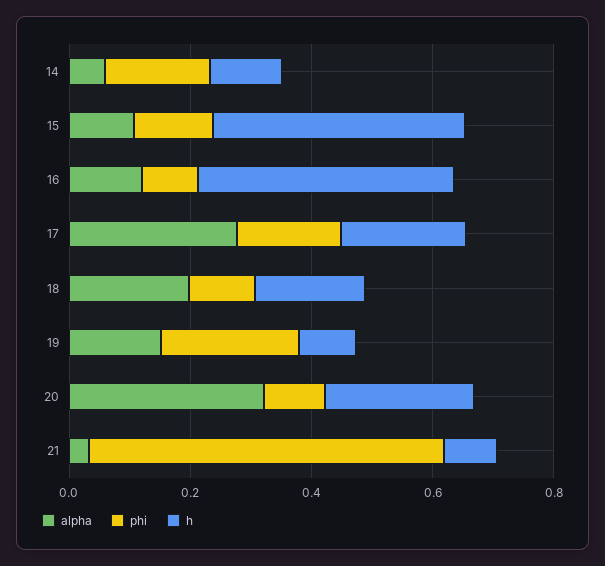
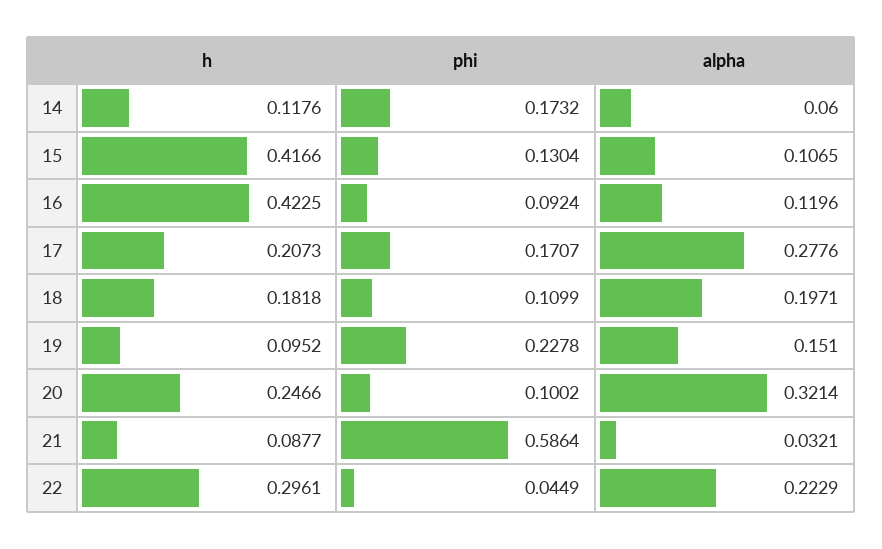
  {
    "alpha": {
      "14": 0.06,
      "15": 0.1065,
      "16": 0.1196,
      "17": 0.2776,
      "18": 0.1971,
      "19": 0.151,
      "20": 0.3214,
-     "21": 0.0321
+     "21": 0.0321,
+     "22": 0.2229
    },
    "phi": {
      "14": 0.1732,
      "15": 0.1304,
      "16": 0.0924,
      "17": 0.1707,
      "18": 0.1099,
      "19": 0.2278,
      "20": 0.1002,
-     "21": 0.5864
+     "21": 0.5864,
+     "22": 0.0449
    },
    "h": {
      "14": 0.1176,
      "15": 0.4166,
      "16": 0.4225,
      "17": 0.2073,
      "18": 0.1818,
      "19": 0.0952,
      "20": 0.2466,
-     "21": 0.0877
+     "21": 0.0877,
+     "22": 0.2961
    }
  }

